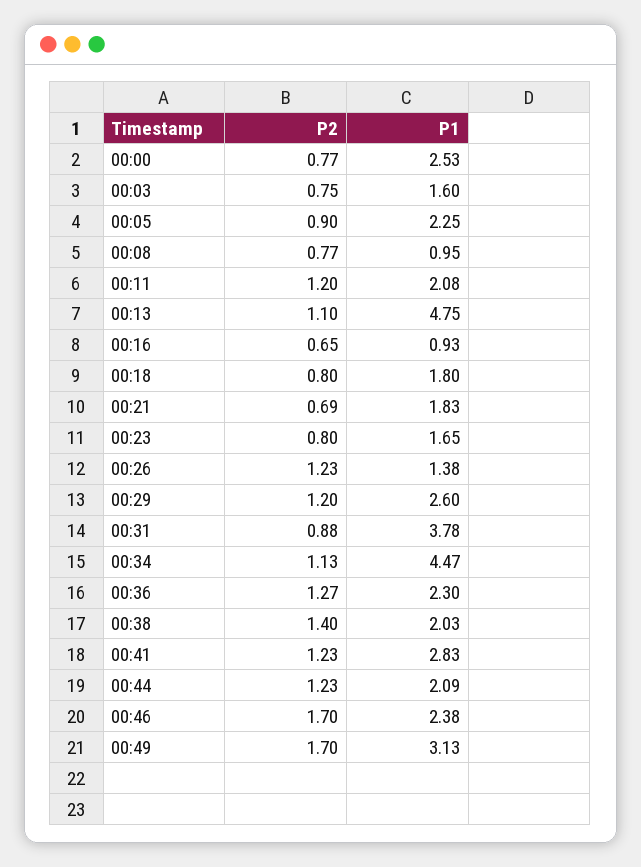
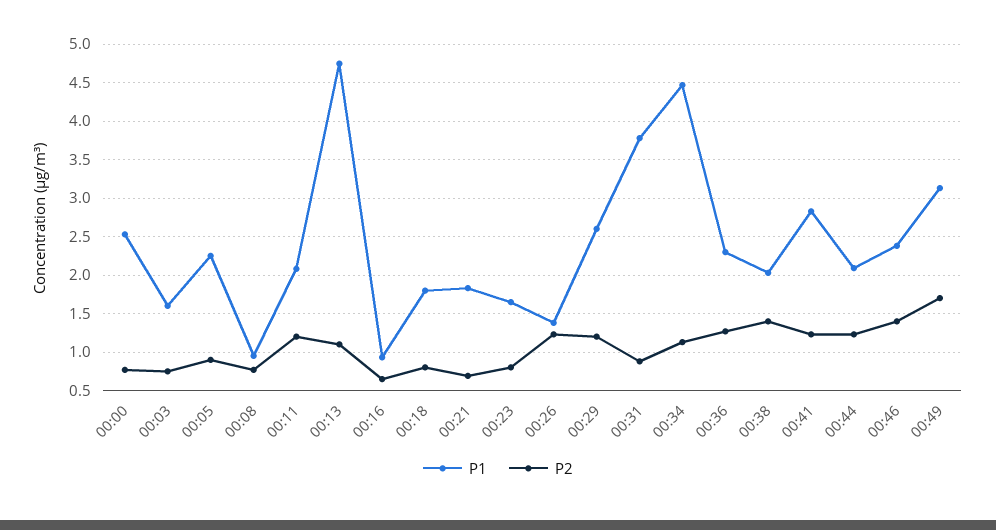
  {
    "P2": {
      "00:00": 0.77,
      "00:03": 0.75,
      "00:05": 0.9,
      "00:08": 0.77,
      "00:11": 1.2,
      "00:13": 1.1,
      "00:16": 0.65,
      "00:18": 0.8,
      "00:21": 0.69,
      "00:23": 0.8,
      "00:26": 1.23,
      "00:29": 1.2,
      "00:31": 0.88,
      "00:34": 1.13,
      "00:36": 1.27,
      "00:38": 1.4,
      "00:41": 1.23,
      "00:44": 1.23,
-     "00:46": 1.7,
+     "00:46": 1.4,
      "00:49": 1.7
    },
    "P1": {
      "00:00": 2.53,
      "00:03": 1.6,
      "00:05": 2.25,
      "00:08": 0.95,
      "00:11": 2.08,
      "00:13": 4.75,
      "00:16": 0.93,
      "00:18": 1.8,
      "00:21": 1.83,
      "00:23": 1.65,
      "00:26": 1.38,
      "00:29": 2.6,
      "00:31": 3.78,
      "00:34": 4.47,
      "00:36": 2.3,
      "00:38": 2.03,
      "00:41": 2.83,
      "00:44": 2.09,
      "00:46": 2.38,
      "00:49": 3.13
    }
  }

